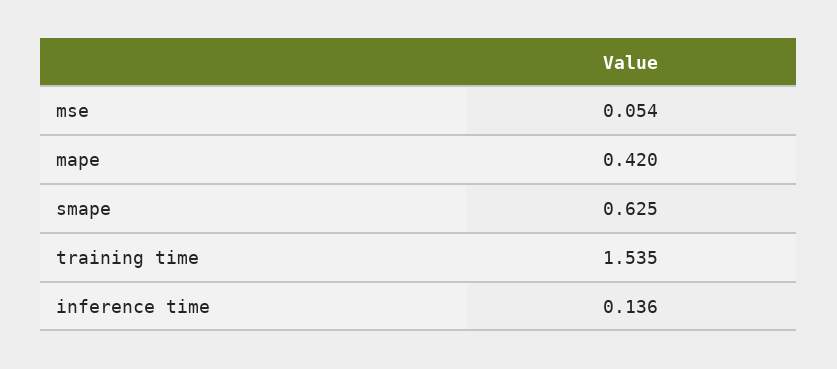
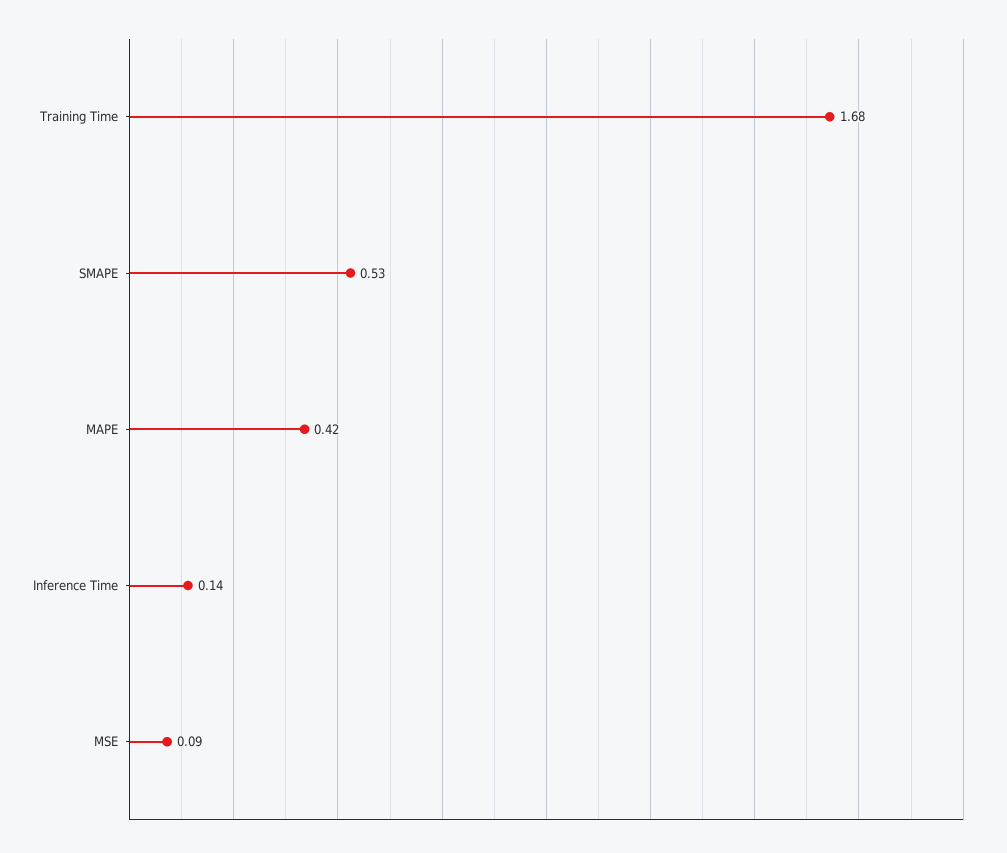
  {
-   "mse": 0.054,
+   "mse": 0.09,
    "mape": 0.42,
-   "smape": 0.625,
+   "smape": 0.53,
-   "training time": 1.535,
+   "training time": 1.68,
    "inference time": 0.136
  }

